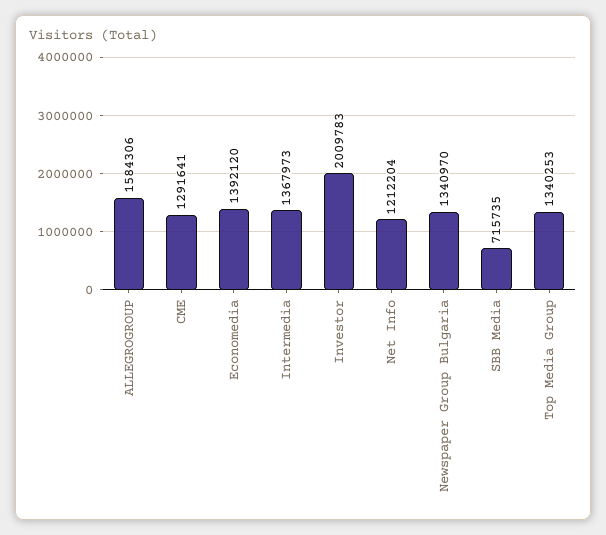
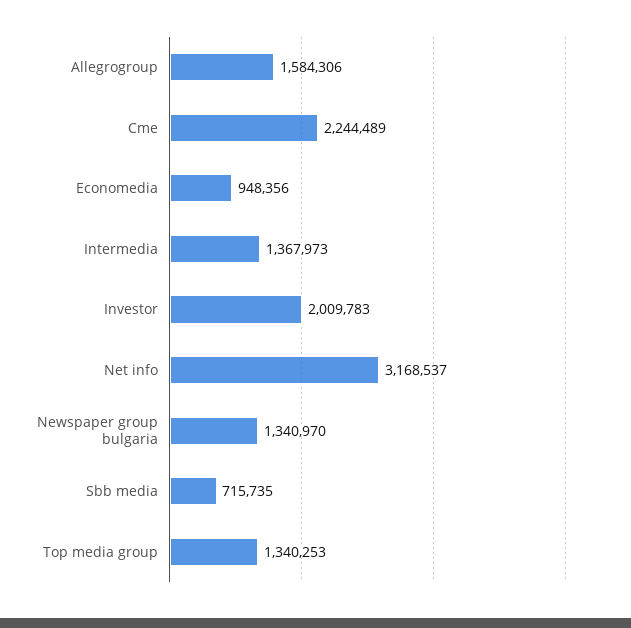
  {
    "ALLEGROGROUP": 1584306,
-   "CME": 1291641,
+   "CME": 2244489,
-   "Economedia": 1392120,
+   "Economedia": 948356,
    "Intermedia": 1367973,
    "Investor": 2009783,
-   "Net Info": 1212204,
+   "Net Info": 3168537,
    "Newspaper Group Bulgaria": 1340970,
    "SBB Media": 715735,
    "Top Media Group": 1340253
  }

